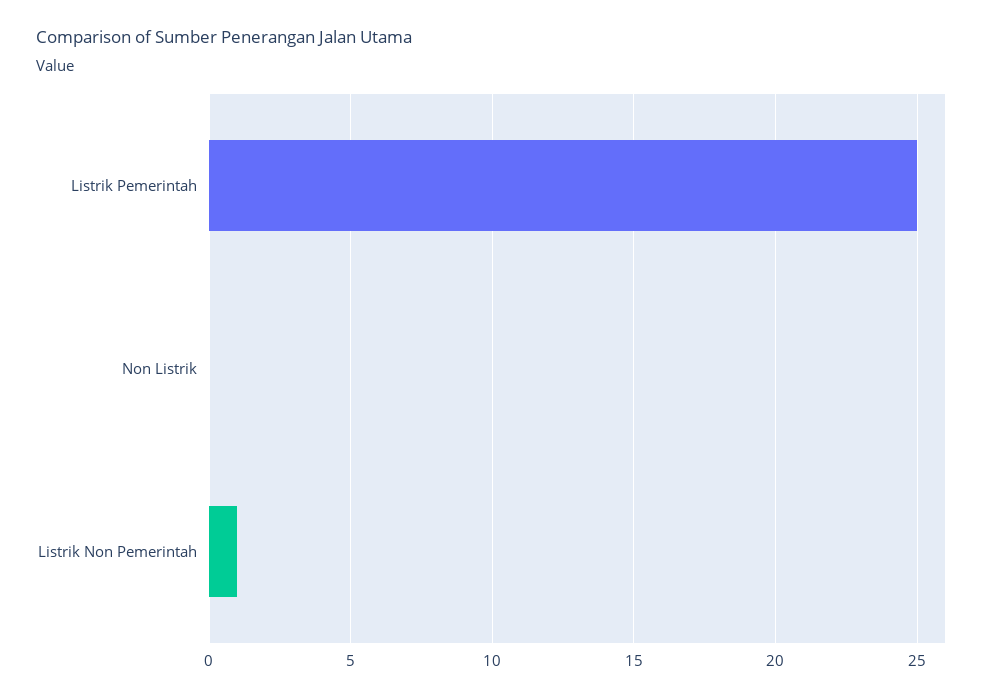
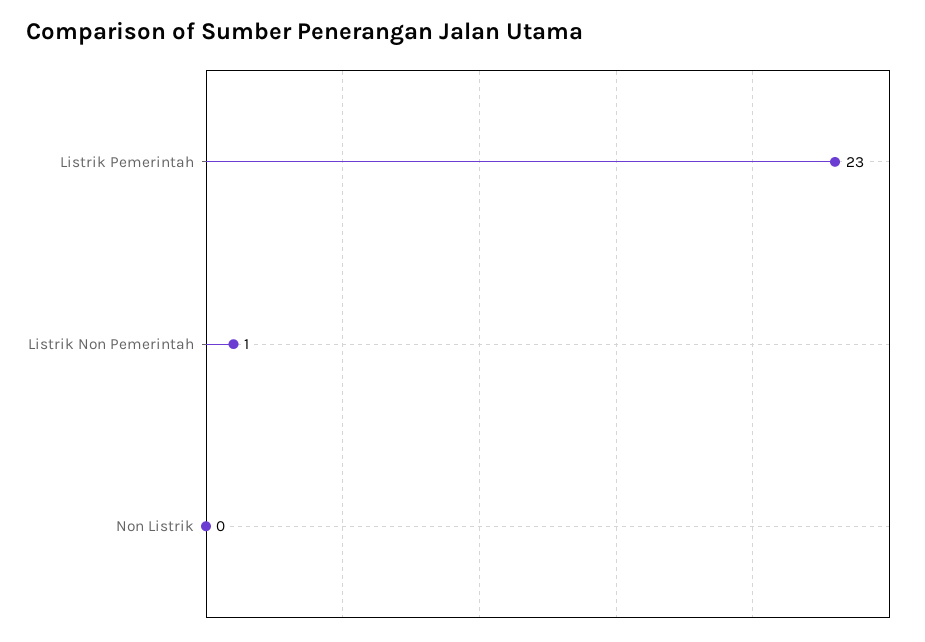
  {
-   "Listrik Pemerintah": 25,
+   "Listrik Pemerintah": 23,
    "Non Listrik": 0,
    "Listrik Non Pemerintah": 1
  }

